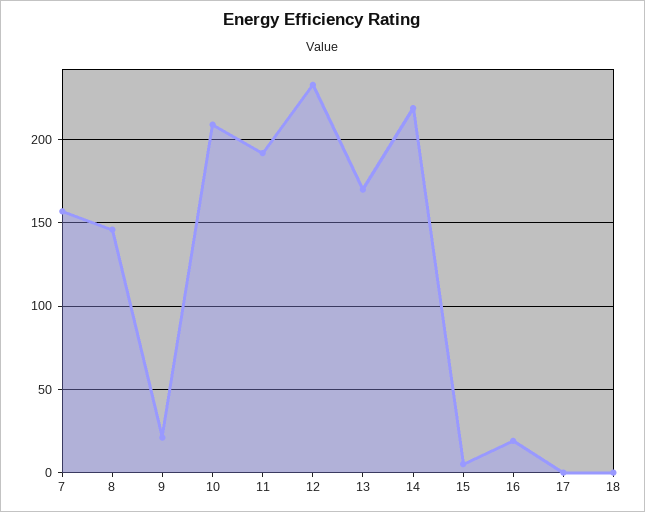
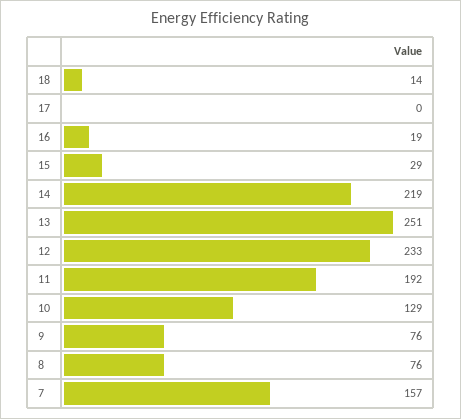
  {
    "7": 157,
-   "8": 145,
+   "8": 76,
-   "9": 20,
+   "9": 76,
-   "10": 210,
+   "10": 129,
    "11": 192,
    "12": 233,
-   "13": 170,
+   "13": 251,
    "14": 219,
-   "15": 5,
+   "15": 29,
    "16": 19,
    "17": 0,
-   "18": 0
+   "18": 14
  }

